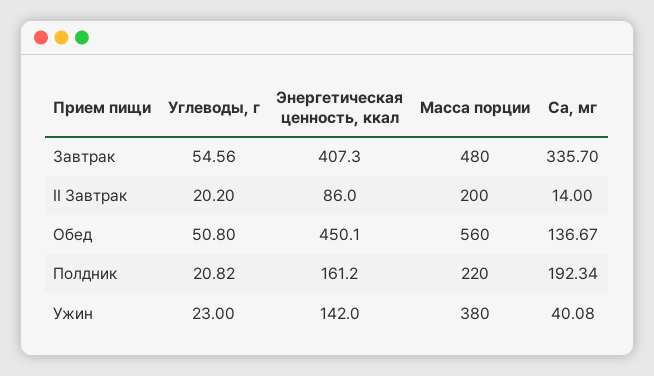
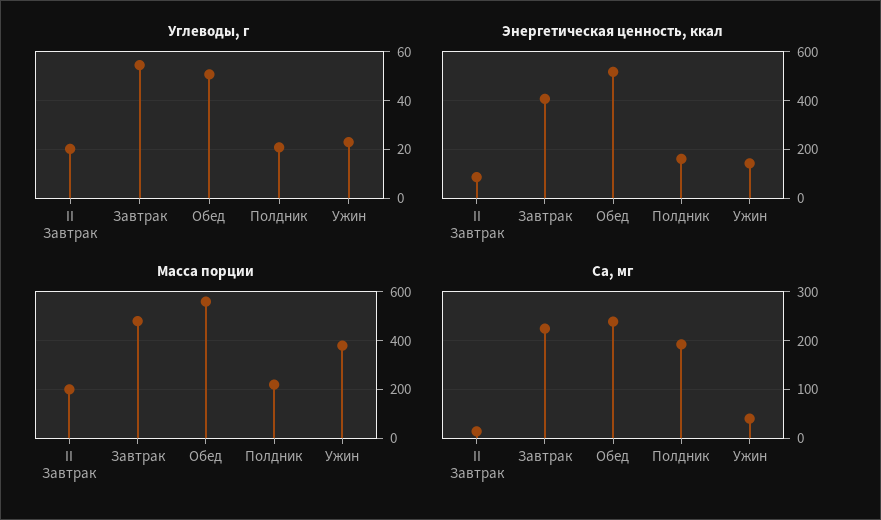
  {
    "Углеводы, г": {
      "Завтрак": 54.56,
      "II Завтрак": 20.2,
      "Обед": 50.8,
      "Полдник": 20.82,
      "Ужин": 23
    },
    "Энергетическая ценность, ккал": {
      "Завтрак": 407.3,
      "II Завтрак": 86,
-     "Обед": 450.1,
+     "Обед": 525,
      "Полдник": 161.2,
      "Ужин": 142
    },
    "Масса порции": {
      "Завтрак": 480,
      "II Завтрак": 200,
      "Обед": 560,
      "Полдник": 220,
      "Ужин": 380
    },
    "Са, мг": {
-     "Завтрак": 335.7,
+     "Завтрак": 220,
      "II Завтрак": 14,
-     "Обед": 136.67,
+     "Обед": 240,
      "Полдник": 192.34,
      "Ужин": 40.08
    }
  }

